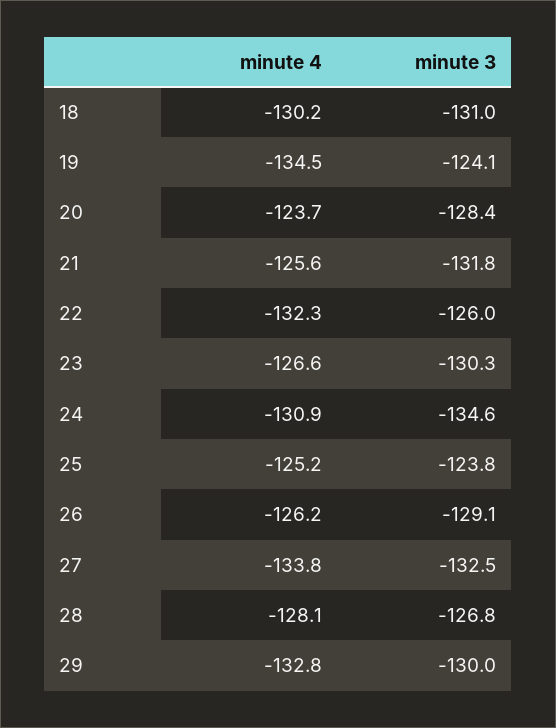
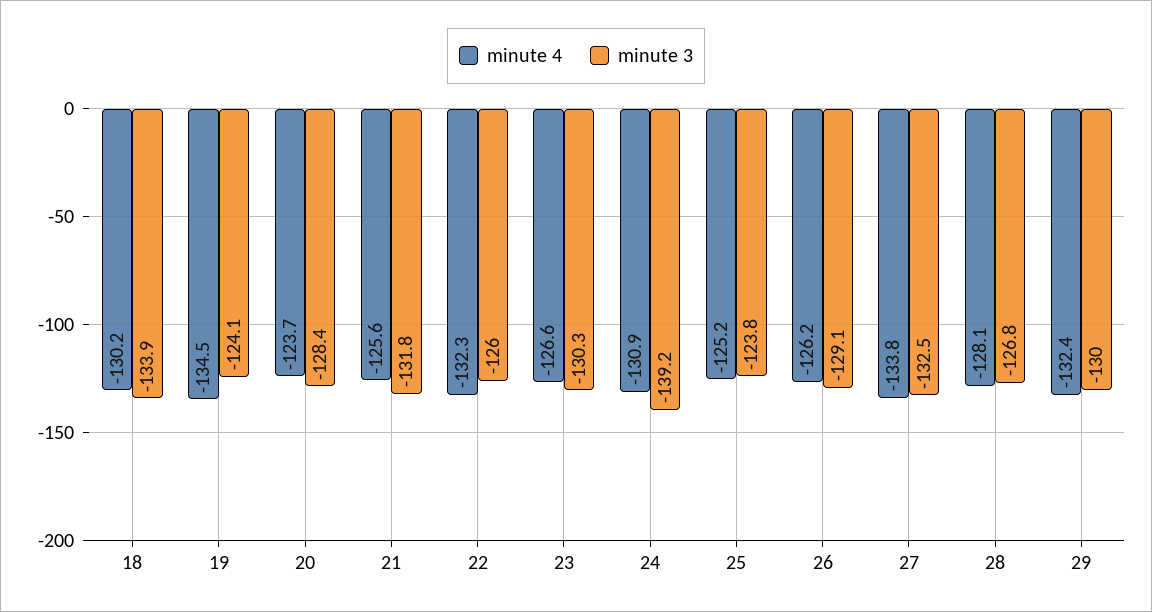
  {
    "minute 4": {
      "18": -130.2,
      "19": -134.5,
      "20": -123.7,
      "21": -125.6,
      "22": -132.3,
      "23": -126.6,
      "24": -130.9,
      "25": -125.2,
      "26": -126.2,
      "27": -133.8,
      "28": -128.1,
-     "29": -132.8
+     "29": -132.4
    },
    "minute 3": {
-     "18": -131,
+     "18": -133.9,
      "19": -124.1,
      "20": -128.4,
      "21": -131.8,
      "22": -126,
      "23": -130.3,
-     "24": -134.6,
+     "24": -139.2,
      "25": -123.8,
      "26": -129.1,
      "27": -132.5,
      "28": -126.8,
      "29": -130
    }
  }

